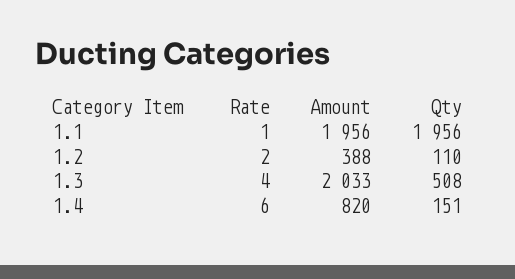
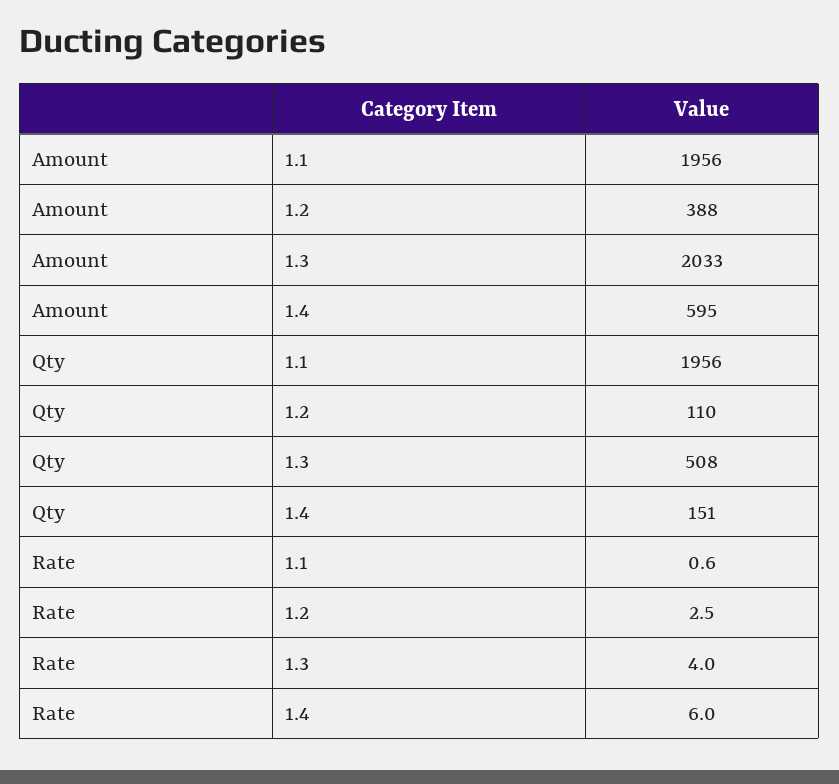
  {
    "Rate": {
-     "1.1": 1,
+     "1.1": 0.6,
-     "1.2": 2,
+     "1.2": 2.5,
      "1.3": 4,
      "1.4": 6
    },
    "Amount": {
      "1.1": 1956,
      "1.2": 388,
      "1.3": 2033,
-     "1.4": 820
+     "1.4": 595
    },
    "Qty": {
      "1.1": 1956,
      "1.2": 110,
      "1.3": 508,
      "1.4": 151
    }
  }

